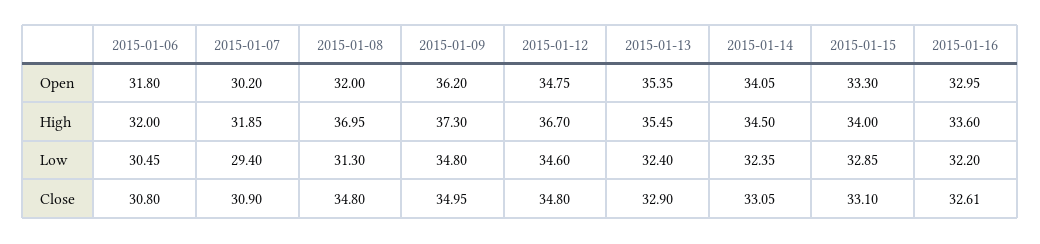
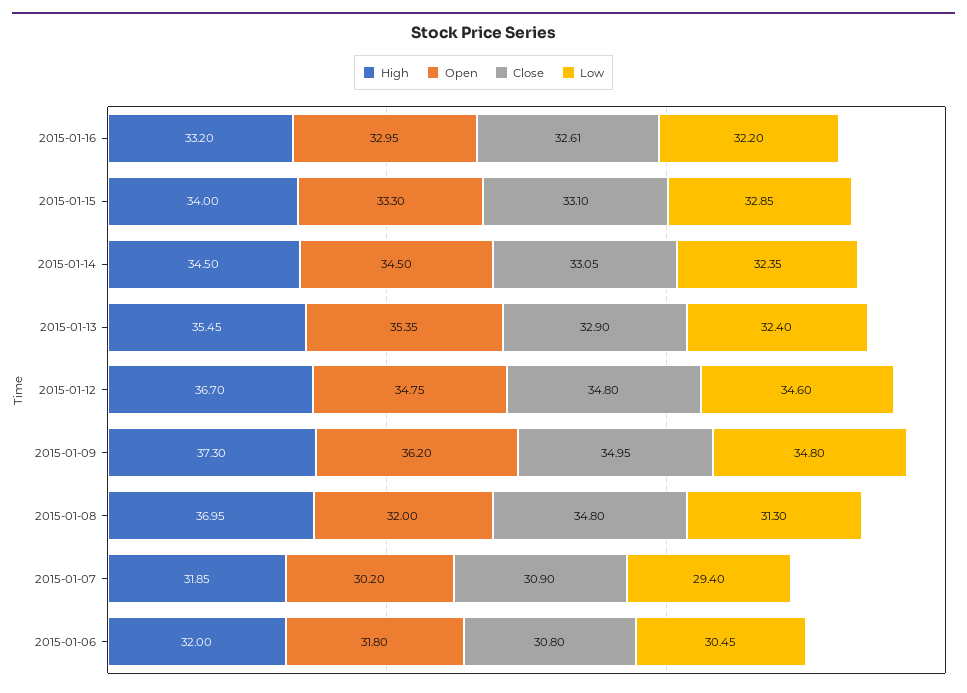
  {
    "Open": {
      "2015-01-06": 31.8,
      "2015-01-07": 30.2,
      "2015-01-08": 32,
      "2015-01-09": 36.2,
      "2015-01-12": 34.75,
      "2015-01-13": 35.35,
-     "2015-01-14": 34.05,
+     "2015-01-14": 34.5,
      "2015-01-15": 33.3,
      "2015-01-16": 32.95
    },
    "High": {
      "2015-01-06": 32,
      "2015-01-07": 31.85,
      "2015-01-08": 36.95,
      "2015-01-09": 37.3,
      "2015-01-12": 36.7,
      "2015-01-13": 35.45,
      "2015-01-14": 34.5,
      "2015-01-15": 34,
-     "2015-01-16": 33.6
+     "2015-01-16": 33.2
    },
    "Low": {
      "2015-01-06": 30.45,
      "2015-01-07": 29.4,
      "2015-01-08": 31.3,
      "2015-01-09": 34.8,
      "2015-01-12": 34.6,
      "2015-01-13": 32.4,
      "2015-01-14": 32.35,
      "2015-01-15": 32.85,
      "2015-01-16": 32.2
    },
    "Close": {
      "2015-01-06": 30.8,
      "2015-01-07": 30.9,
      "2015-01-08": 34.8,
      "2015-01-09": 34.95,
      "2015-01-12": 34.8,
      "2015-01-13": 32.9,
      "2015-01-14": 33.05,
      "2015-01-15": 33.1,
      "2015-01-16": 32.61
    }
  }

